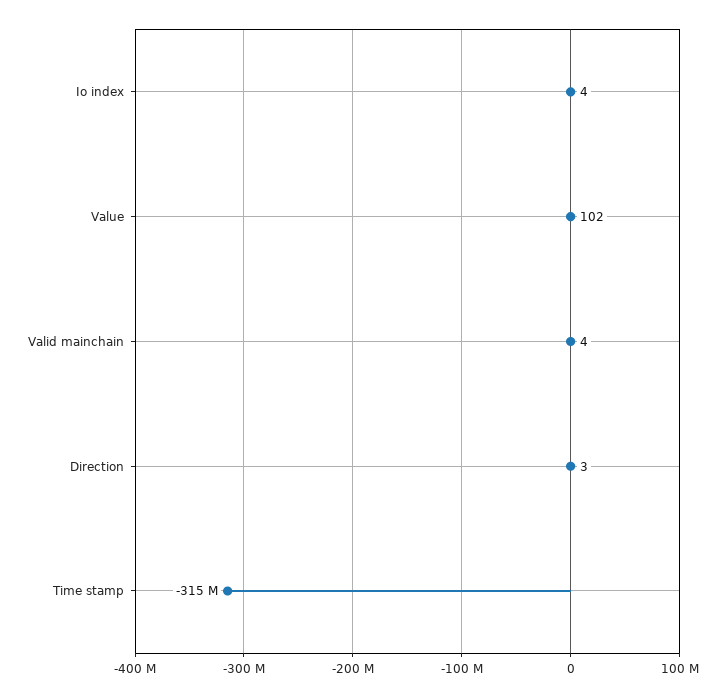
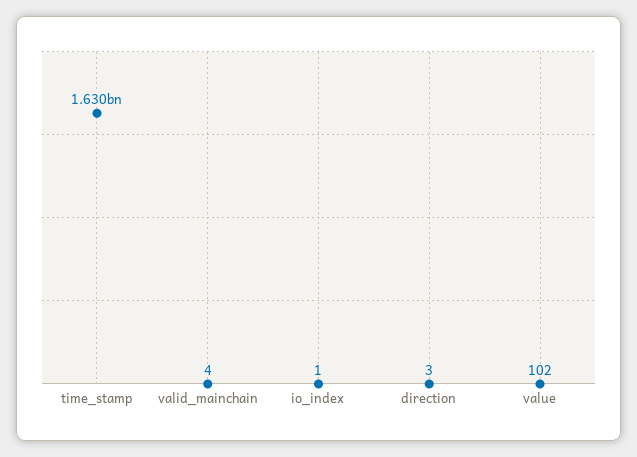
  {
-   "Io index": 4,
+   "Io index": 1,
    "Value": 102,
    "Valid mainchain": 4,
    "Direction": 3,
-   "Time stamp": -315000000
+   "Time stamp": 1630000000
  }

